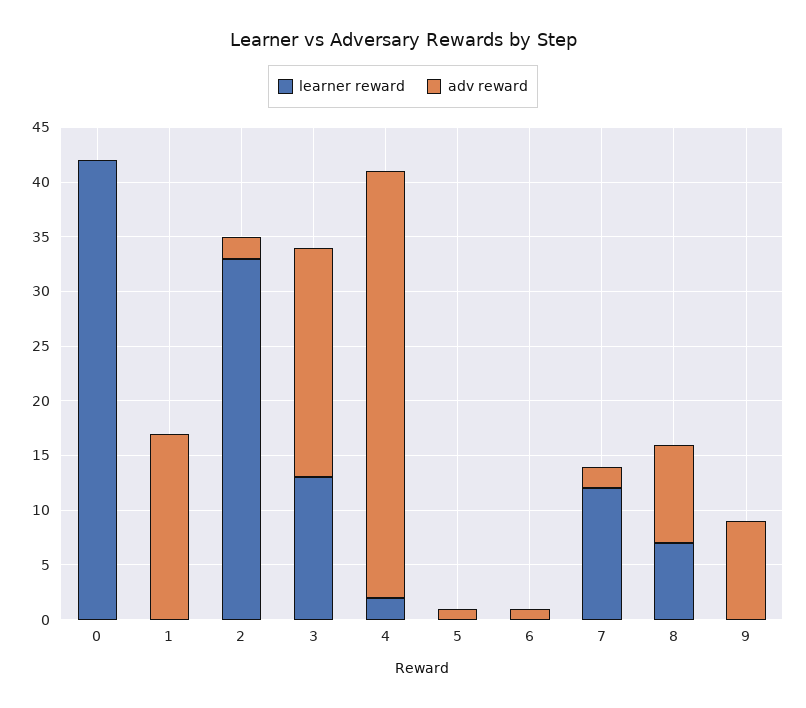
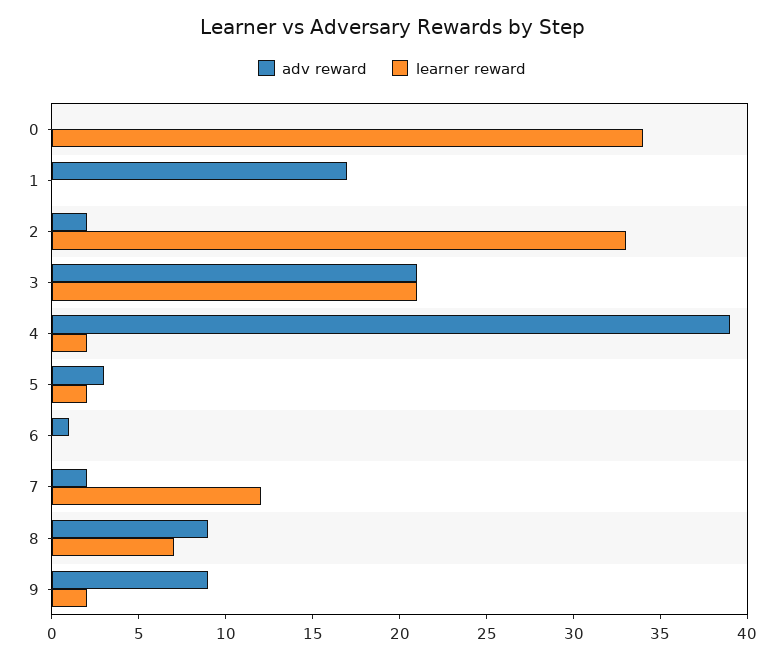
  {
    "learner reward": {
-     "0": 42,
+     "0": 34,
      "1": 0,
      "2": 33,
-     "3": 13,
+     "3": 21,
      "4": 2,
-     "5": 0,
+     "5": 2,
      "6": 0,
      "7": 12,
      "8": 7,
-     "9": 0
+     "9": 2
    },
    "adv reward": {
      "0": 0,
      "1": 17,
      "2": 2,
      "3": 21,
      "4": 39,
-     "5": 1,
+     "5": 3,
      "6": 1,
      "7": 2,
      "8": 9,
      "9": 9
    }
  }

